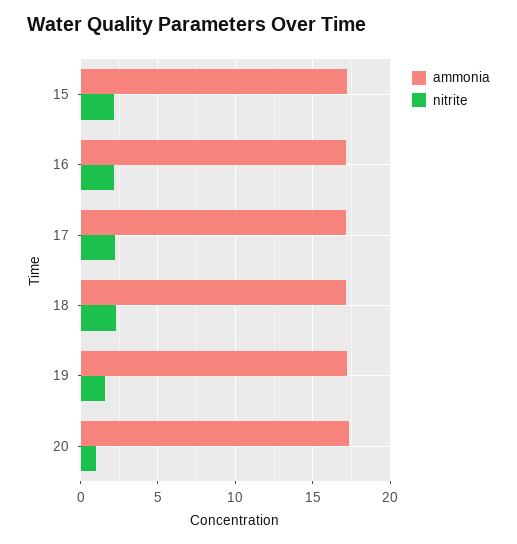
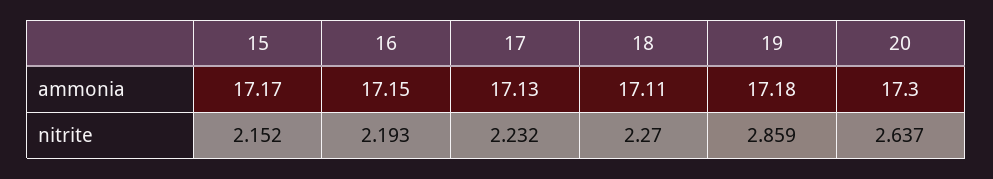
  {
    "ammonia": {
      "15": 17.17,
      "16": 17.15,
      "17": 17.13,
      "18": 17.11,
      "19": 17.18,
      "20": 17.3
    },
    "nitrite": {
      "15": 2.152,
      "16": 2.193,
      "17": 2.232,
      "18": 2.27,
-     "19": 1.5,
+     "19": 2.859,
-     "20": 1
+     "20": 2.637
    }
  }

